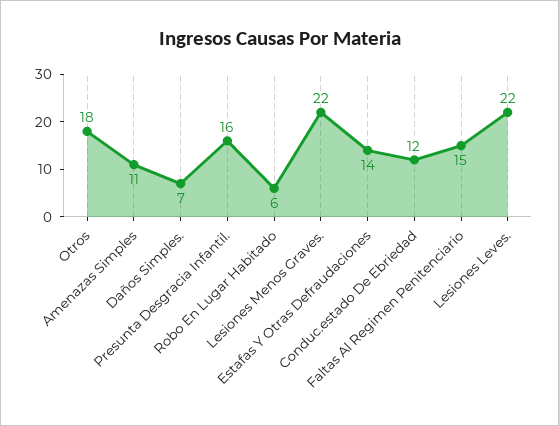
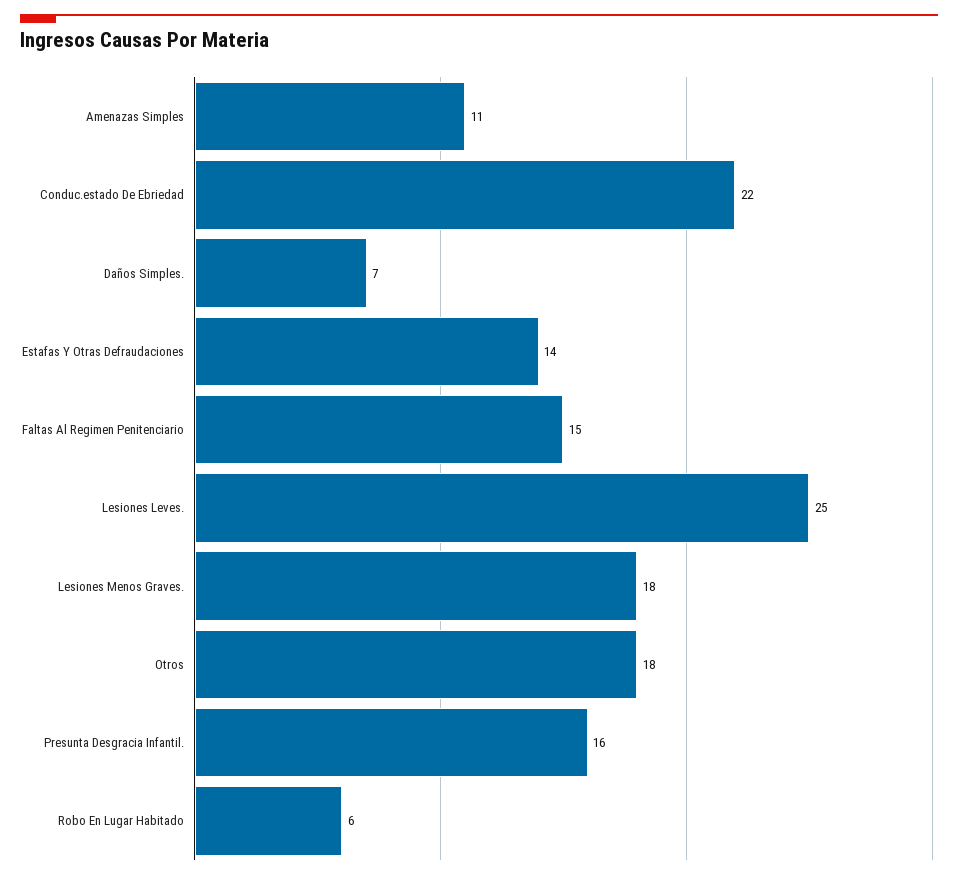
  {
    "Otros": 18,
    "Amenazas Simples": 11,
    "Daños Simples.": 7,
    "Presunta Desgracia Infantil.": 16,
    "Robo En Lugar Habitado": 6,
-   "Lesiones Menos Graves.": 22,
+   "Lesiones Menos Graves.": 18,
    "Estafas Y Otras Defraudaciones": 14,
-   "Conduc.estado De Ebriedad": 12,
+   "Conduc.estado De Ebriedad": 22,
    "Faltas Al Regimen Penitenciario": 15,
-   "Lesiones Leves.": 22
+   "Lesiones Leves.": 25
  }

